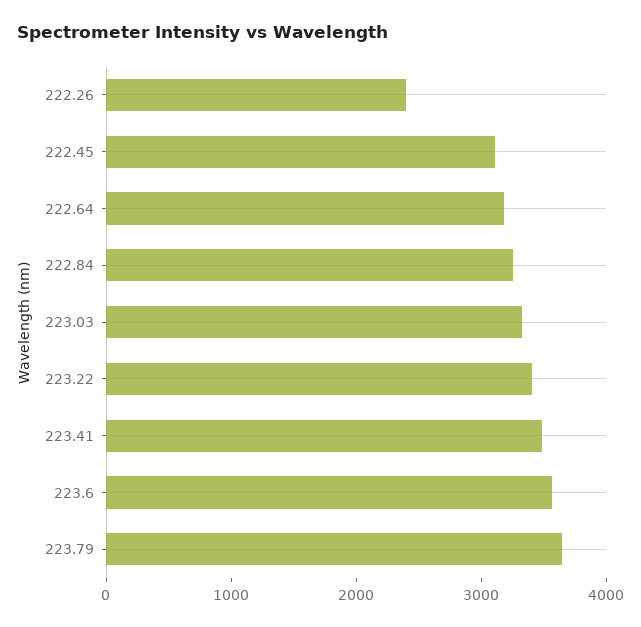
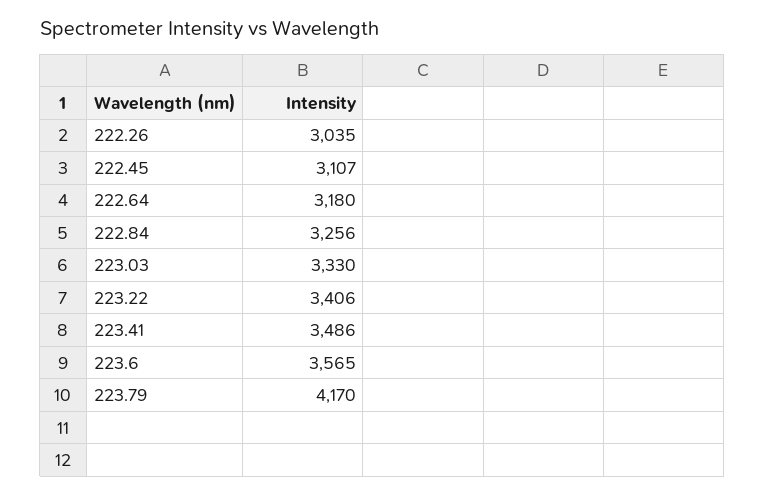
  {
-   "222.26": 2400,
+   "222.26": 3035,
    "222.45": 3107,
    "222.64": 3180,
    "222.84": 3256,
    "223.03": 3330,
    "223.22": 3406,
    "223.41": 3486,
    "223.6": 3565,
-   "223.79": 3600
+   "223.79": 4170
  }

